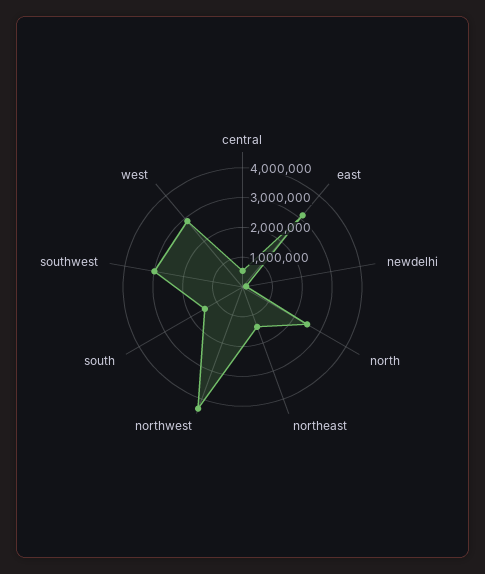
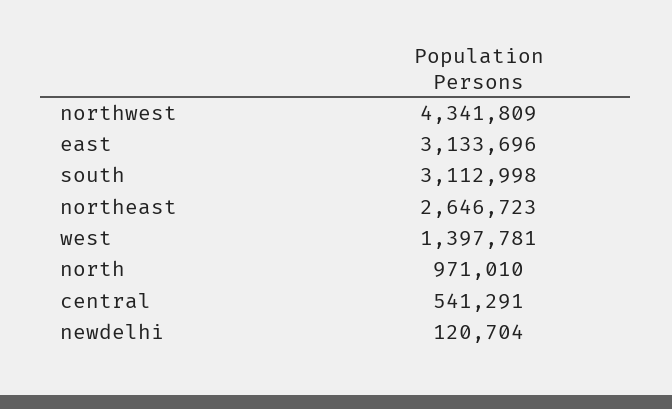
  {
    "central": 541291,
    "east": 3133696,
    "newdelhi": 120704,
-   "north": 2500000,
+   "north": 971010,
-   "northeast": 1500000,
+   "northeast": 2646723,
    "northwest": 4341809,
-   "south": 1500000,
+   "south": 3112998,
-   "southwest": 3000000,
-   "west": 3000000
+   "west": 1397781
  }

